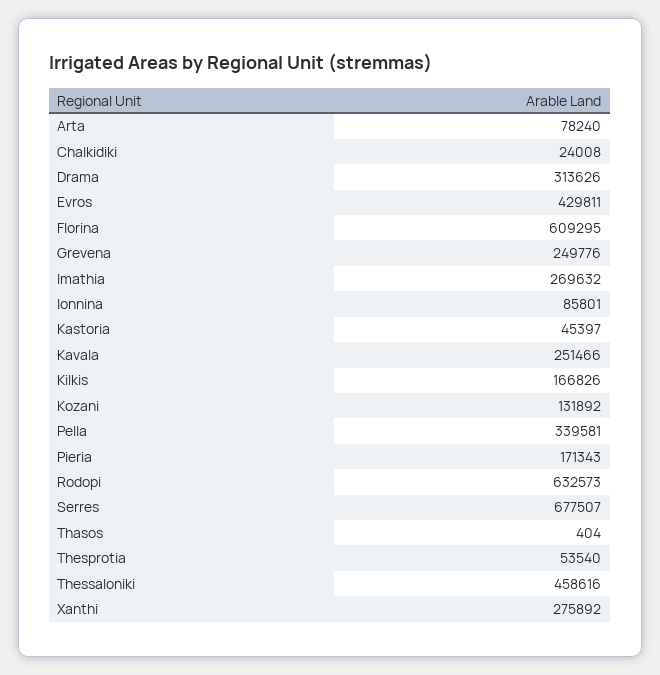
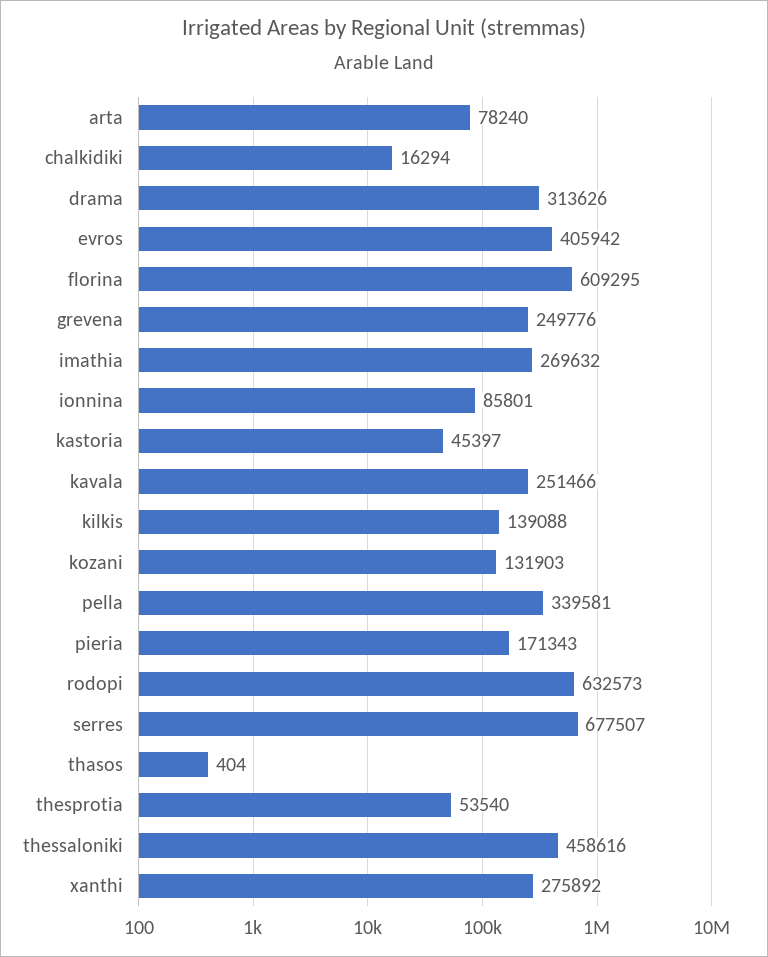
  {
    "Arta": 78240,
-   "Chalkidiki": 24008,
+   "Chalkidiki": 16294,
    "Drama": 313626,
-   "Evros": 429811,
+   "Evros": 405942,
    "Florina": 609295,
    "Grevena": 249776,
    "Imathia": 269632,
    "Ionnina": 85801,
    "Kastoria": 45397,
    "Kavala": 251466,
-   "Kilkis": 166826,
+   "Kilkis": 139088,
-   "Kozani": 131892,
+   "Kozani": 131903,
    "Pella": 339581,
    "Pieria": 171343,
    "Rodopi": 632573,
    "Serres": 677507,
    "Thasos": 404,
    "Thesprotia": 53540,
    "Thessaloniki": 458616,
    "Xanthi": 275892
  }

